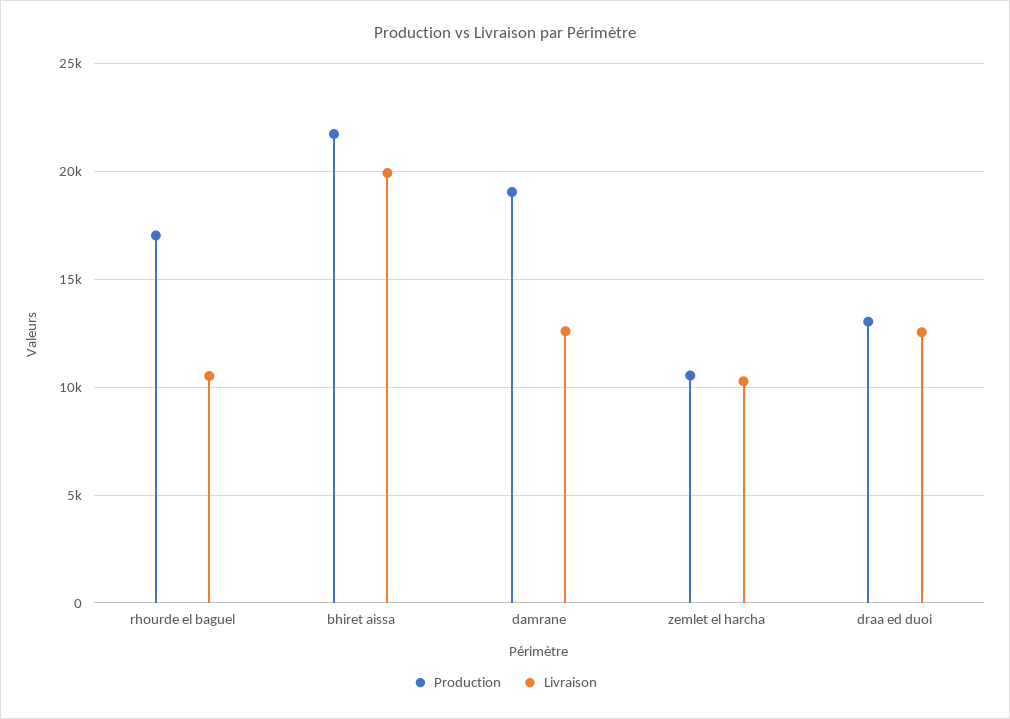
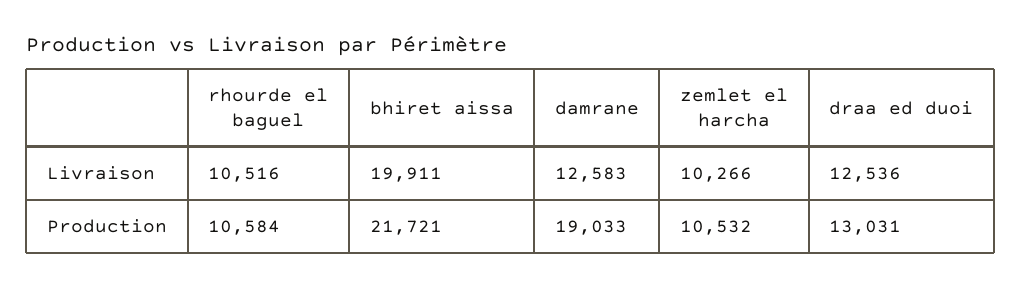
  {
    "Production": {
-     "rhourde el baguel": 17000,
+     "rhourde el baguel": 10584,
      "bhiret aissa": 21721,
      "damrane": 19033,
      "zemlet el harcha": 10532,
      "draa ed duoi": 13031
    },
    "Livraison": {
      "rhourde el baguel": 10516,
      "bhiret aissa": 19911,
      "damrane": 12583,
      "zemlet el harcha": 10266,
      "draa ed duoi": 12536
    }
  }

